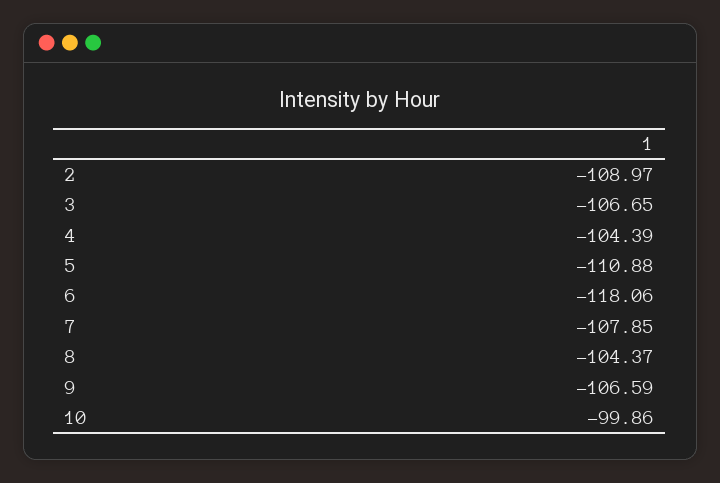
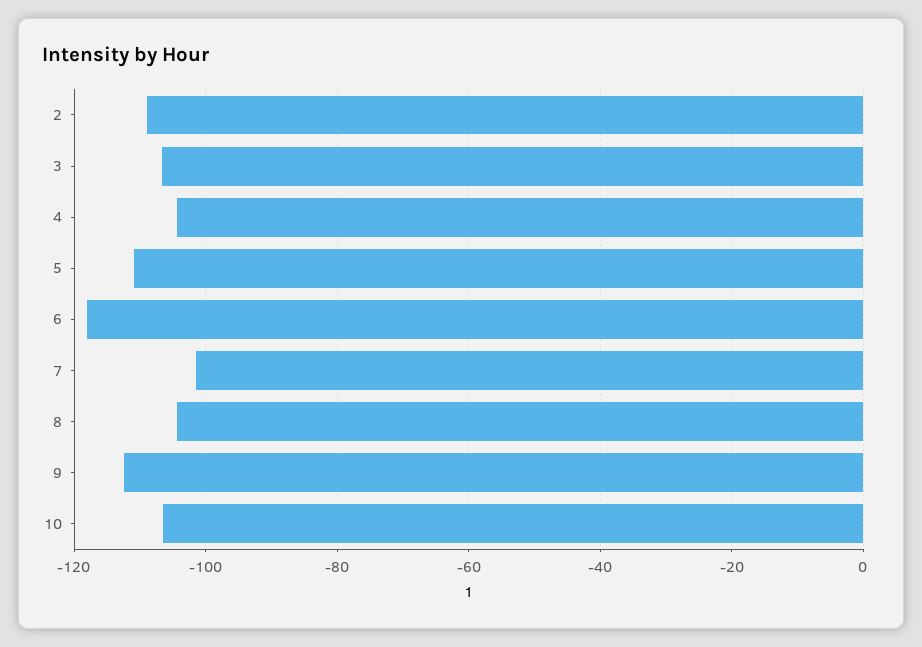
  {
    "2": -108.97,
    "3": -106.65,
    "4": -104.39,
    "5": -110.88,
    "6": -118.06,
-   "7": -107.85,
+   "7": -102,
    "8": -104.37,
-   "9": -106.59,
+   "9": -112,
-   "10": -99.86
+   "10": -106
  }

